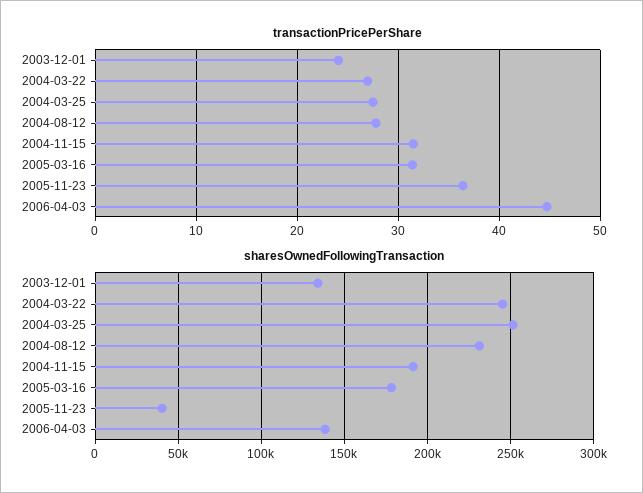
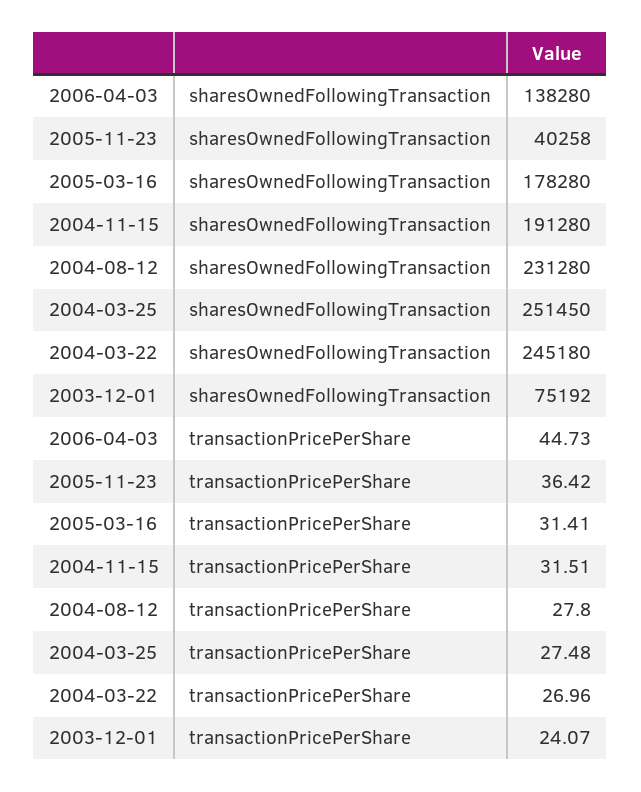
  {
    "transactionPricePerShare": {
      "2003-12-01": 24.07,
      "2004-03-22": 26.96,
      "2004-03-25": 27.48,
      "2004-08-12": 27.8,
      "2004-11-15": 31.51,
      "2005-03-16": 31.41,
      "2005-11-23": 36.42,
      "2006-04-03": 44.73
    },
    "sharesOwnedFollowingTransaction": {
-     "2003-12-01": 135000,
+     "2003-12-01": 75192,
      "2004-03-22": 245180,
      "2004-03-25": 251450,
      "2004-08-12": 231280,
      "2004-11-15": 191280,
      "2005-03-16": 178280,
      "2005-11-23": 40258,
      "2006-04-03": 138280
    }
  }

